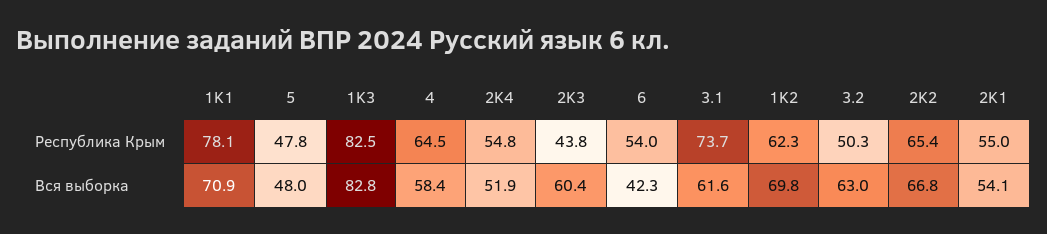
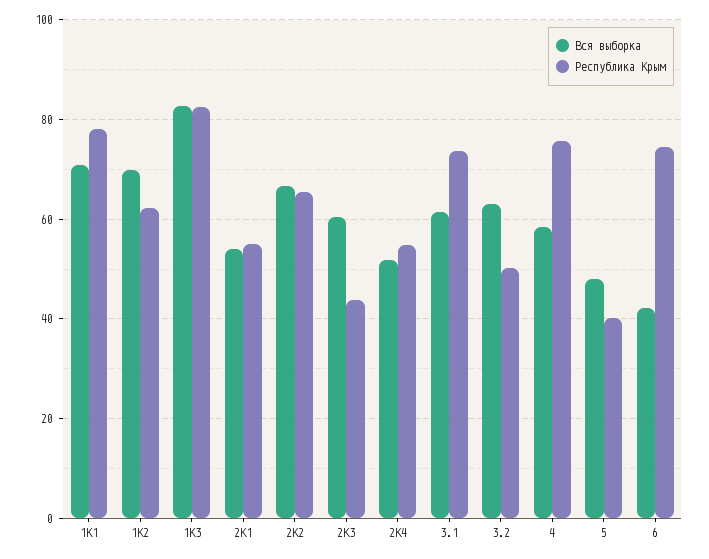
  {
    "Республика Крым": {
      "1K1": 78.1,
-     "5": 47.8,
+     "5": 40,
      "1K3": 82.5,
-     "4": 64.5,
+     "4": 76,
      "2K4": 54.8,
      "2K3": 43.8,
-     "6": 54,
+     "6": 74,
      "3.1": 73.7,
      "1K2": 62.3,
      "3.2": 50.3,
      "2K2": 65.4,
      "2K1": 55
    },
    "Вся выборка": {
      "1K1": 70.9,
      "5": 48,
      "1K3": 82.8,
      "4": 58.4,
      "2K4": 51.9,
      "2K3": 60.4,
      "6": 42.3,
      "3.1": 61.6,
      "1K2": 69.8,
      "3.2": 63,
      "2K2": 66.8,
      "2K1": 54.1
    }
  }

